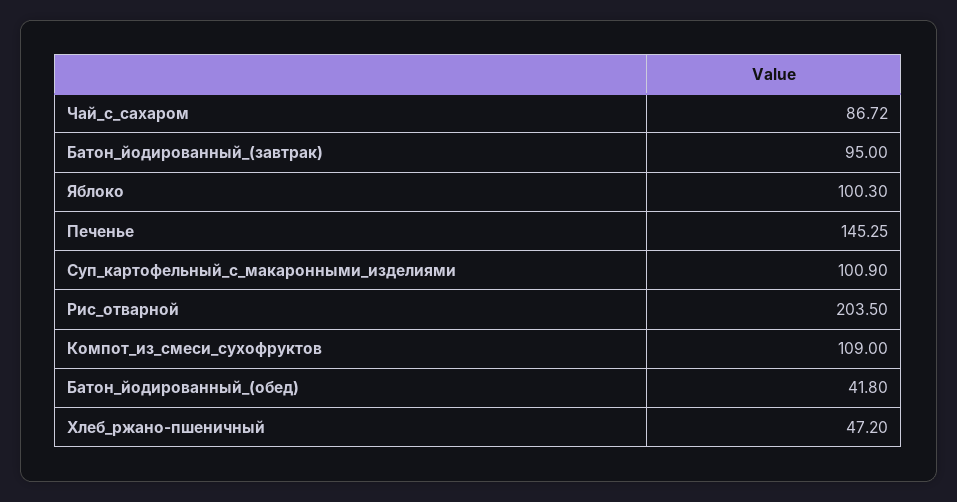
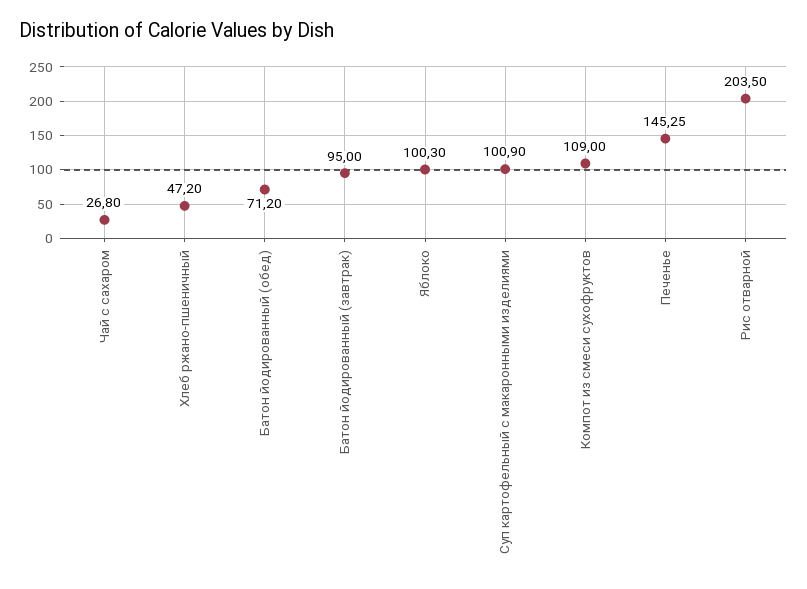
  {
-   "Чай_с_сахаром": 86.72,
+   "Чай_с_сахаром": 26.8,
    "Батон_йодированный_(завтрак)": 95,
    "Яблоко": 100.3,
    "Печенье": 145.25,
    "Суп_картофельный_с_макаронными_изделиями": 100.9,
    "Рис_отварной": 203.5,
    "Компот_из_смеси_сухофруктов": 109,
-   "Батон_йодированный_(обед)": 41.8,
+   "Батон_йодированный_(обед)": 71.2,
    "Хлеб_ржано-пшеничный": 47.2
  }

